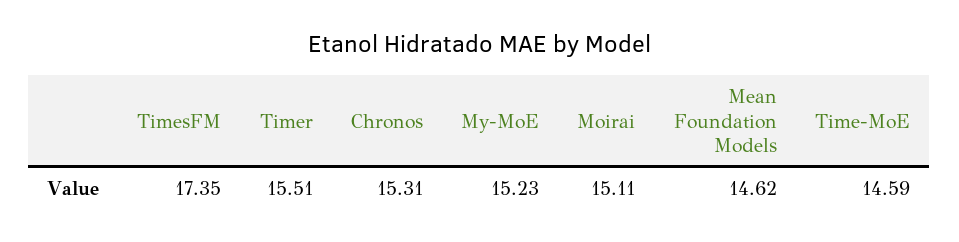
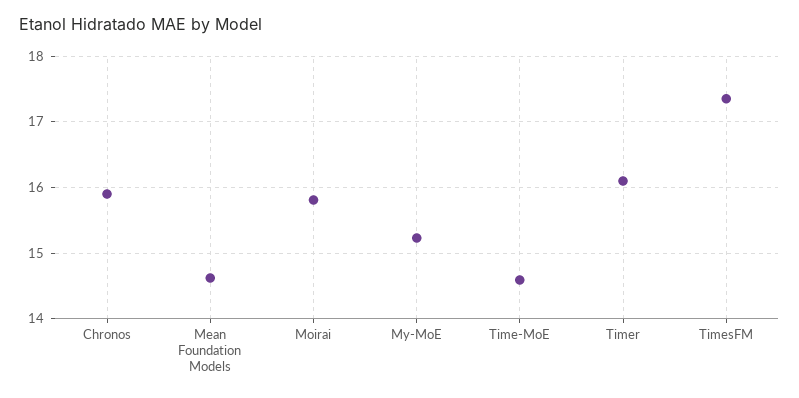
  {
    "TimesFM": 17.35,
-   "Timer": 15.51,
+   "Timer": 16.1,
-   "Chronos": 15.31,
+   "Chronos": 15.9,
    "My-MoE": 15.23,
-   "Moirai": 15.11,
+   "Moirai": 15.8,
    "Mean Foundation Models": 14.62,
    "Time-MoE": 14.59
  }

